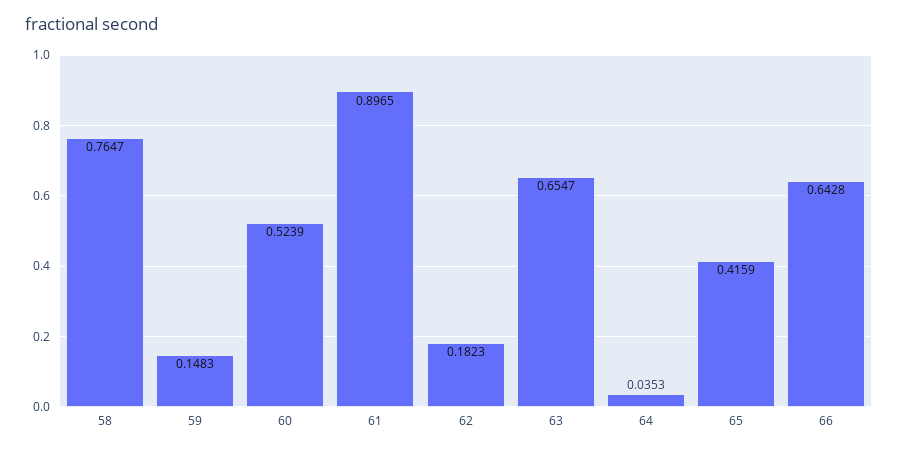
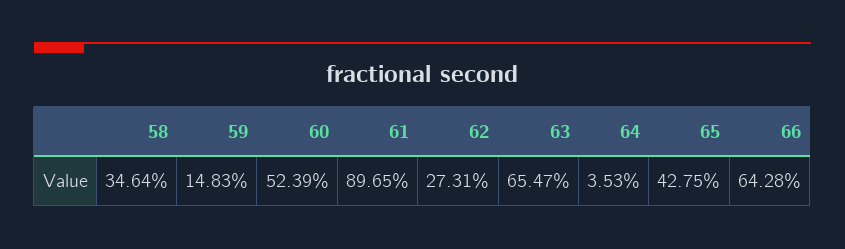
  {
-   "58": 0.7647,
+   "58": 0.3464,
    "59": 0.1483,
    "60": 0.5239,
    "61": 0.8965,
-   "62": 0.1823,
+   "62": 0.2731,
    "63": 0.6547,
    "64": 0.0353,
-   "65": 0.4159,
+   "65": 0.4275,
    "66": 0.6428
  }

